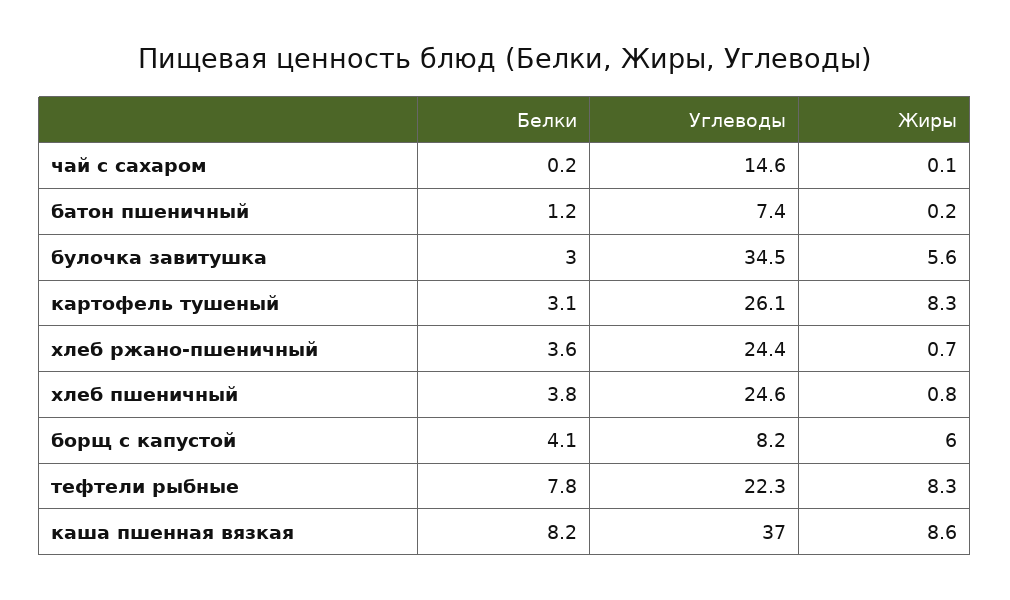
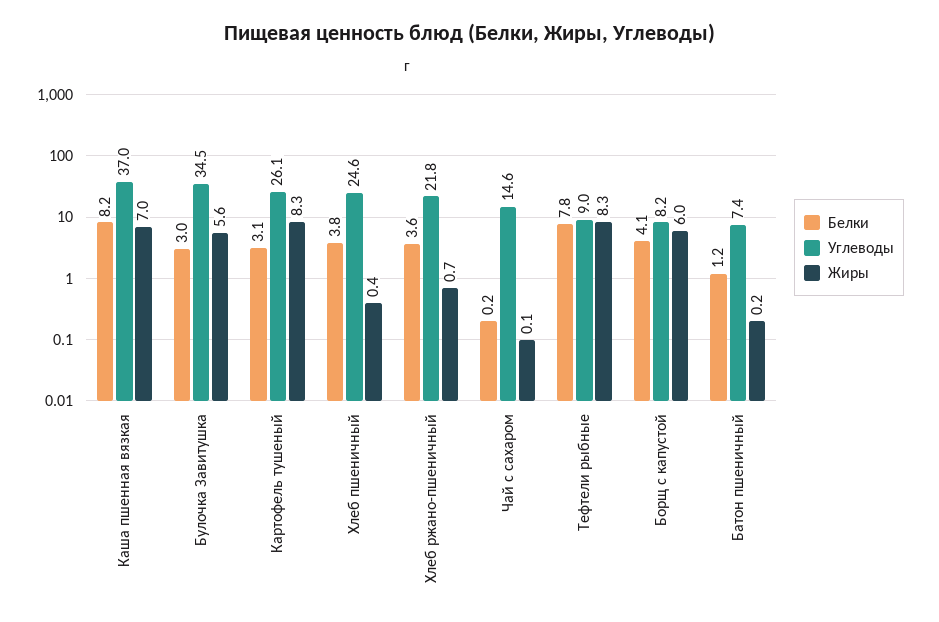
  {
    "Белки": {
      "чай с сахаром": 0.2,
      "батон пшеничный": 1.2,
      "булочка завитушка": 3,
      "картофель тушеный": 3.1,
      "хлеб ржано-пшеничный": 3.6,
      "хлеб пшеничный": 3.8,
      "борщ с капустой": 4.1,
      "тефтели рыбные": 7.8,
      "каша пшенная вязкая": 8.2
    },
    "Углеводы": {
      "чай с сахаром": 14.6,
      "батон пшеничный": 7.4,
      "булочка завитушка": 34.5,
      "картофель тушеный": 26.1,
-     "хлеб ржано-пшеничный": 24.4,
+     "хлеб ржано-пшеничный": 21.8,
      "хлеб пшеничный": 24.6,
      "борщ с капустой": 8.2,
-     "тефтели рыбные": 22.3,
+     "тефтели рыбные": 9,
      "каша пшенная вязкая": 37
    },
    "Жиры": {
      "чай с сахаром": 0.1,
      "батон пшеничный": 0.2,
      "булочка завитушка": 5.6,
      "картофель тушеный": 8.3,
      "хлеб ржано-пшеничный": 0.7,
-     "хлеб пшеничный": 0.8,
+     "хлеб пшеничный": 0.4,
      "борщ с капустой": 6,
      "тефтели рыбные": 8.3,
-     "каша пшенная вязкая": 8.6
+     "каша пшенная вязкая": 7
    }
  }

